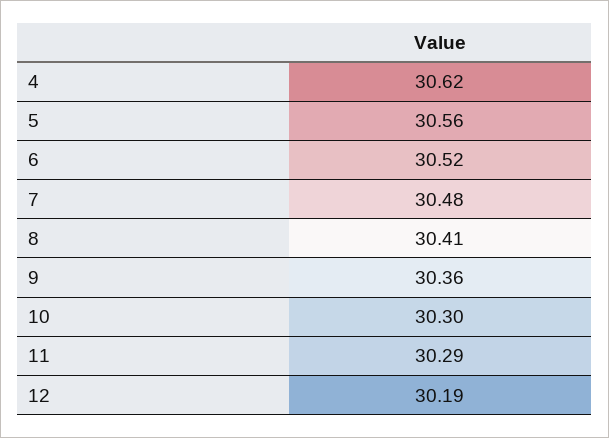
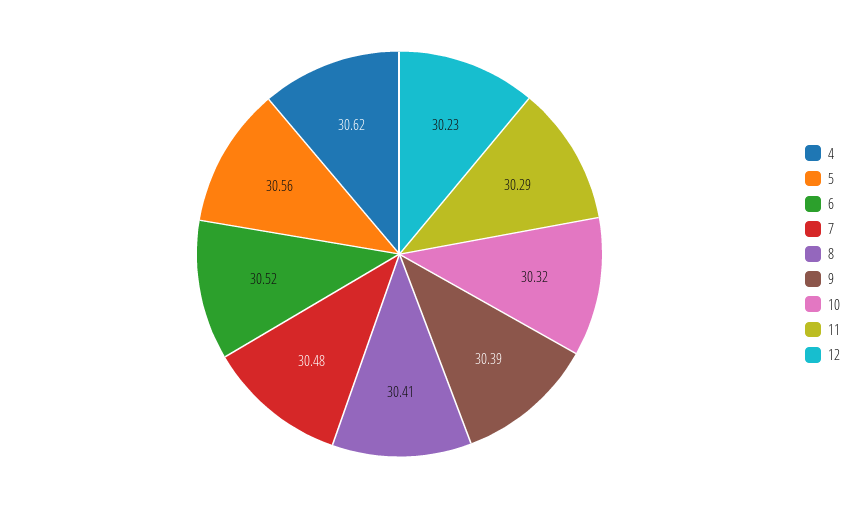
  {
    "4": 30.62,
    "5": 30.56,
    "6": 30.52,
    "7": 30.48,
    "8": 30.41,
-   "9": 30.36,
+   "9": 30.39,
-   "10": 30.3,
+   "10": 30.32,
    "11": 30.29,
-   "12": 30.19
+   "12": 30.23
  }

